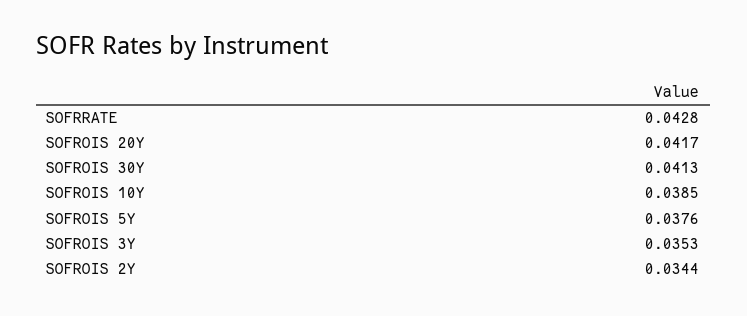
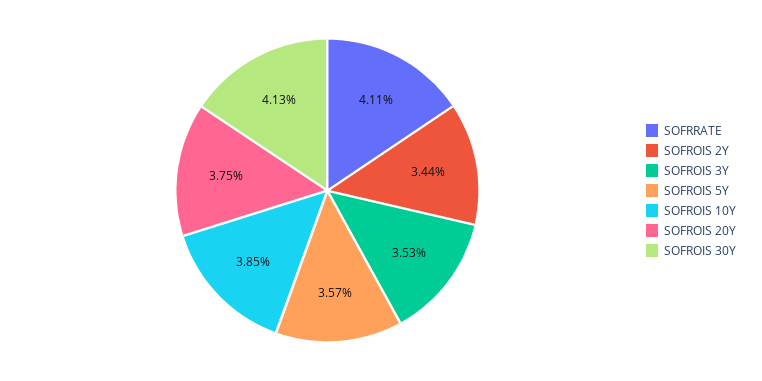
  {
-   "SOFRRATE": 0.0428,
+   "SOFRRATE": 0.0411,
-   "SOFROIS 20Y": 0.0417,
+   "SOFROIS 20Y": 0.0375,
    "SOFROIS 30Y": 0.0413,
    "SOFROIS 10Y": 0.0385,
-   "SOFROIS 5Y": 0.0376,
+   "SOFROIS 5Y": 0.0357,
    "SOFROIS 3Y": 0.0353,
    "SOFROIS 2Y": 0.0344
  }

